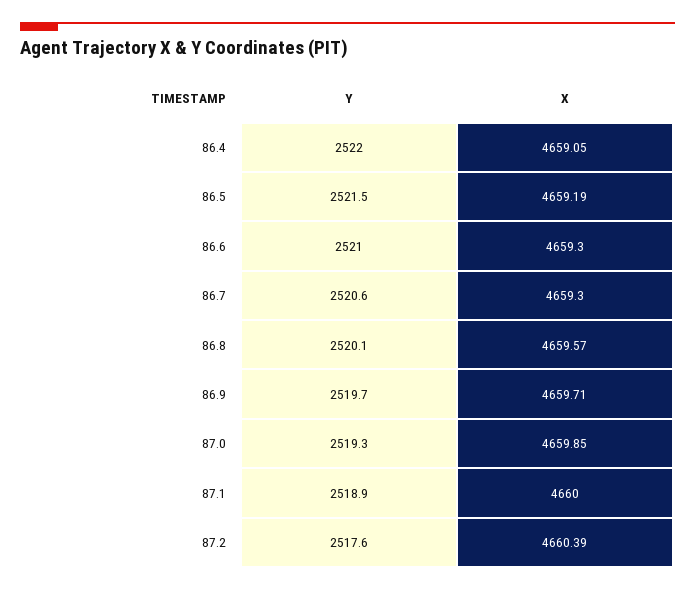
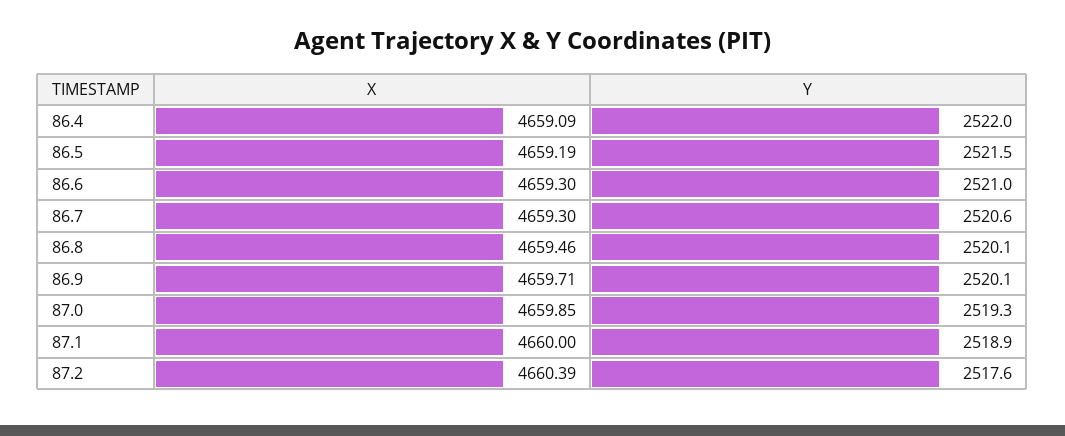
  {
    "Y": {
      "86.4": 2522,
      "86.5": 2521.5,
      "86.6": 2521,
      "86.7": 2520.6,
      "86.8": 2520.1,
-     "86.9": 2519.7,
+     "86.9": 2520.1,
      "87.0": 2519.3,
      "87.1": 2518.9,
      "87.2": 2517.6
    },
    "X": {
-     "86.4": 4659.05,
+     "86.4": 4659.09,
      "86.5": 4659.19,
      "86.6": 4659.3,
      "86.7": 4659.3,
-     "86.8": 4659.57,
+     "86.8": 4659.46,
      "86.9": 4659.71,
      "87.0": 4659.85,
      "87.1": 4660,
      "87.2": 4660.39
    }
  }

